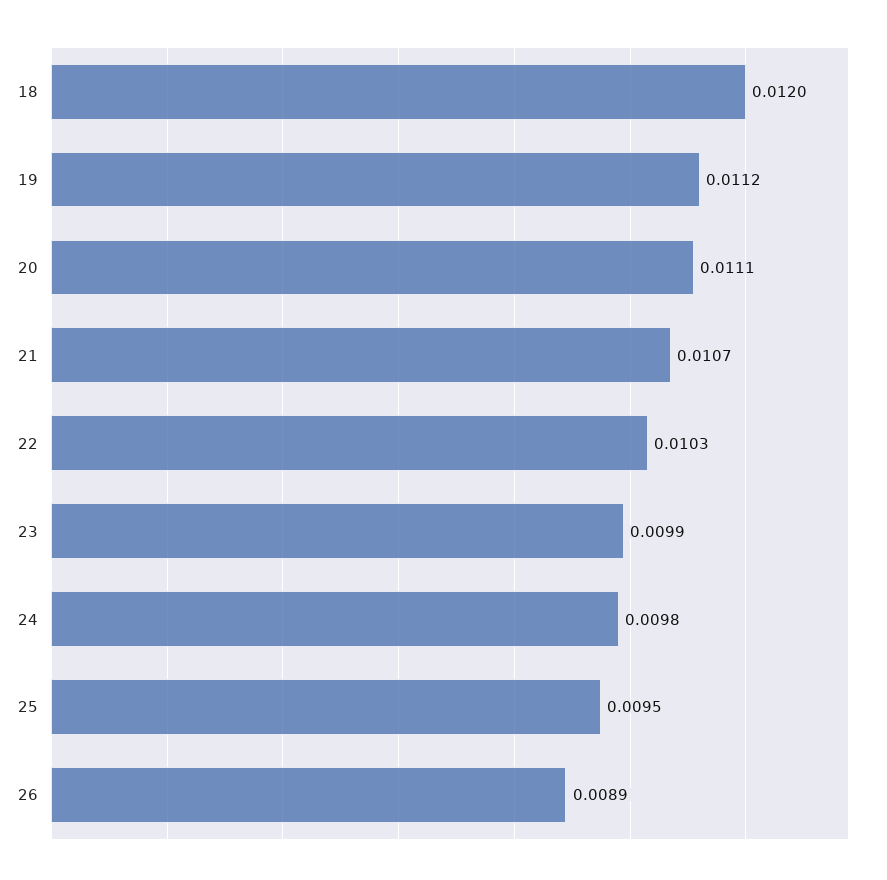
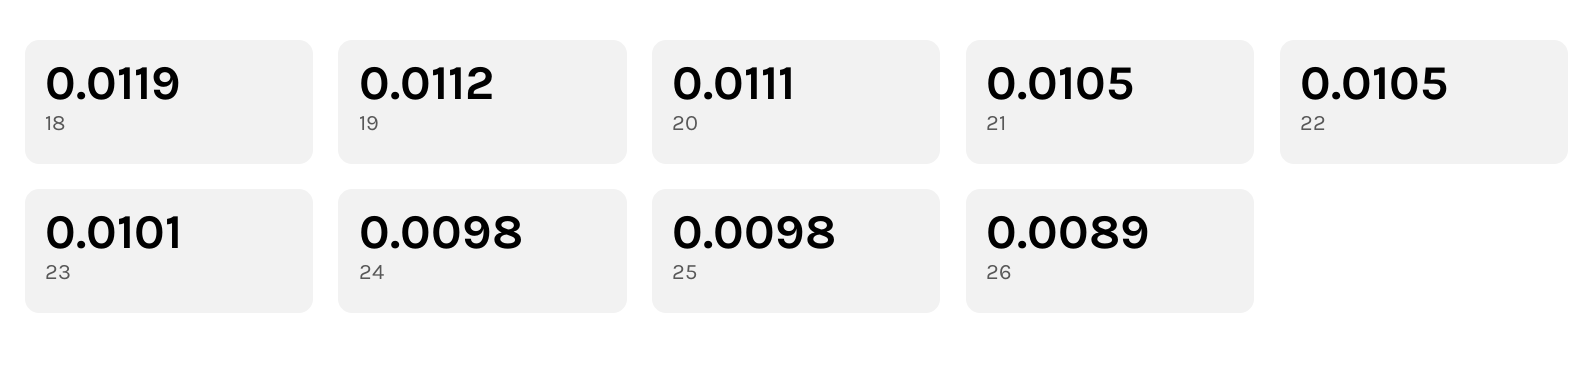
  {
-   "18": 0.012,
+   "18": 0.0119,
    "19": 0.0112,
    "20": 0.0111,
-   "21": 0.0107,
+   "21": 0.0105,
-   "22": 0.0103,
+   "22": 0.0105,
-   "23": 0.0099,
+   "23": 0.0101,
    "24": 0.0098,
-   "25": 0.0095,
+   "25": 0.0098,
    "26": 0.0089
  }

